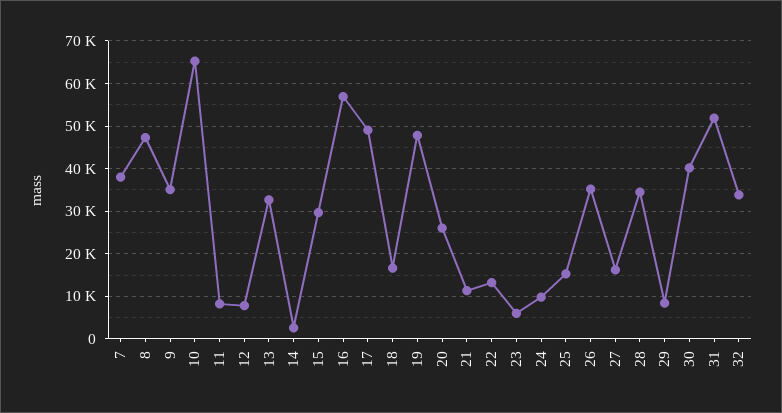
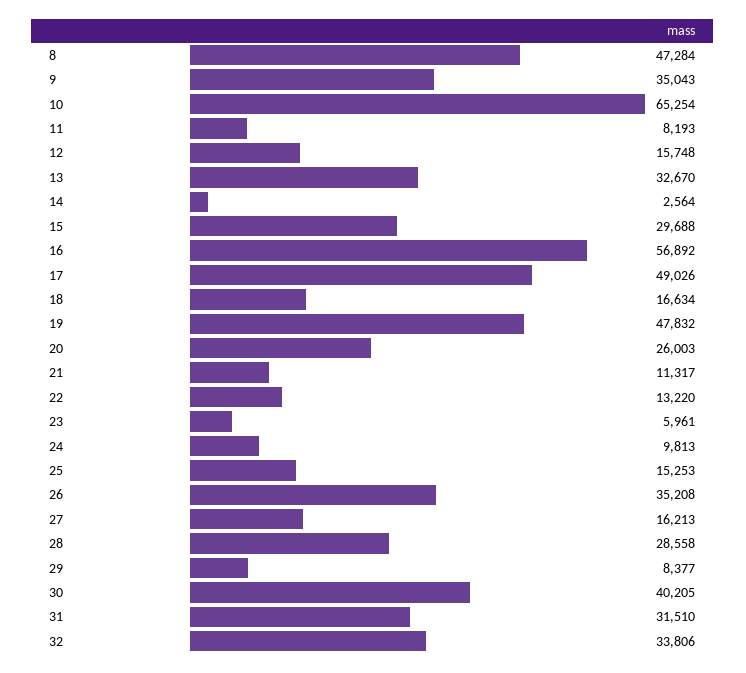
  {
-   "7": 38000,
    "8": 47284,
    "9": 35043,
    "10": 65254,
    "11": 8193,
-   "12": 8000,
+   "12": 15748,
    "13": 32670,
    "14": 2564,
    "15": 29688,
    "16": 56892,
    "17": 49026,
    "18": 16634,
    "19": 47832,
    "20": 26003,
    "21": 11317,
    "22": 13220,
    "23": 5961,
    "24": 9813,
    "25": 15253,
    "26": 35208,
    "27": 16213,
-   "28": 34000,
+   "28": 28558,
    "29": 8377,
    "30": 40205,
-   "31": 52000,
+   "31": 31510,
    "32": 33806
  }

